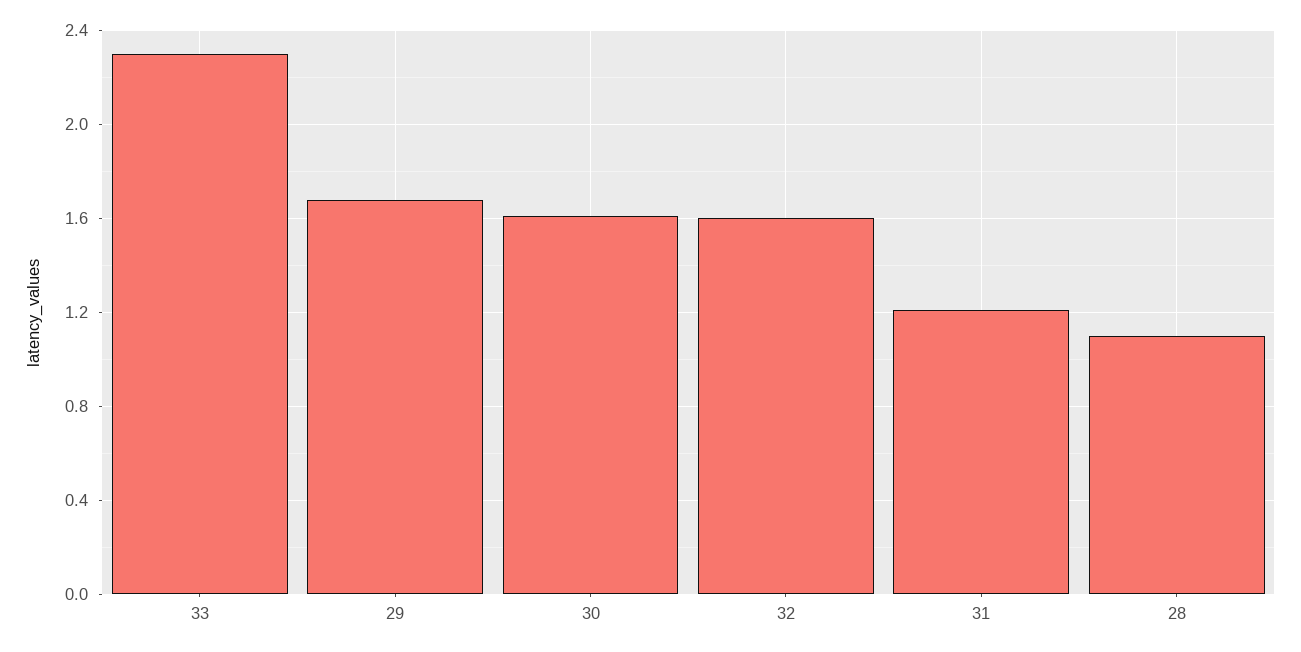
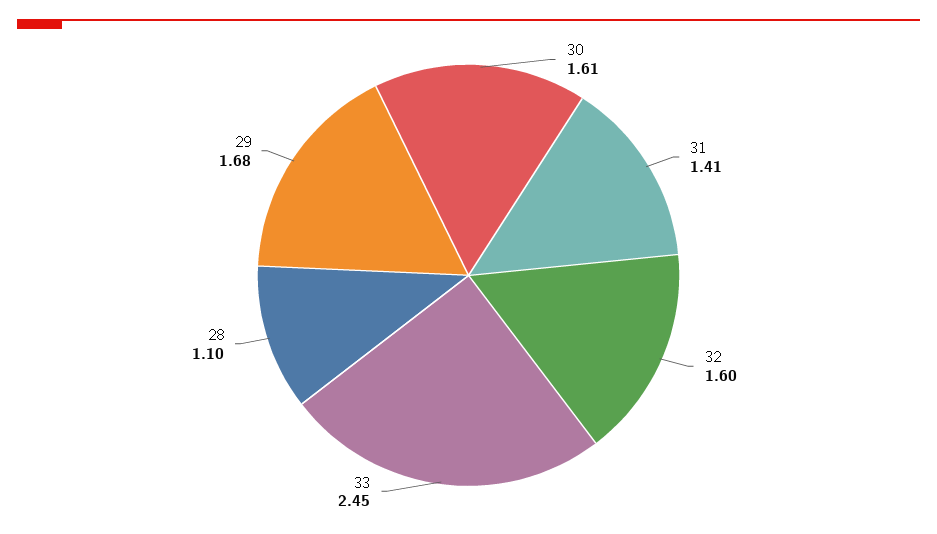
  {
-   "33": 2.3,
+   "33": 2.45,
    "29": 1.68,
    "30": 1.61,
    "32": 1.6,
-   "31": 1.2,
+   "31": 1.41,
    "28": 1.1
  }

